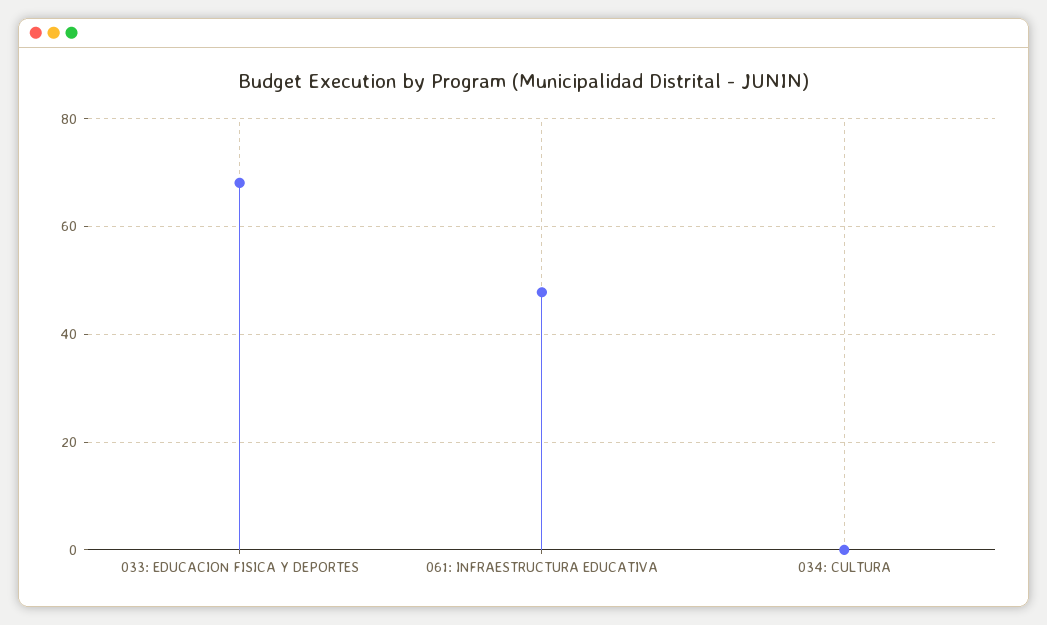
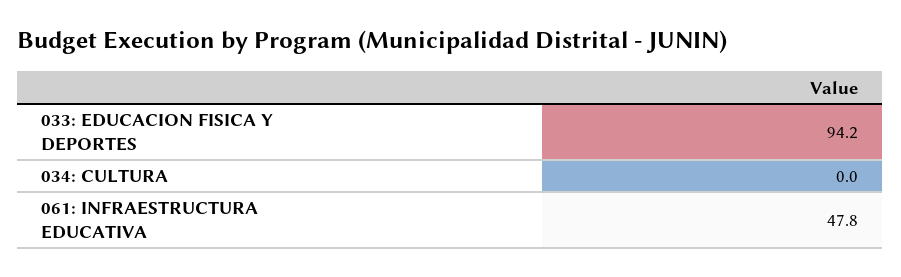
  {
-   "033: EDUCACION FISICA Y DEPORTES": 68,
+   "033: EDUCACION FISICA Y DEPORTES": 94.2,
    "061: INFRAESTRUCTURA EDUCATIVA": 47.8,
    "034: CULTURA": 0
  }

